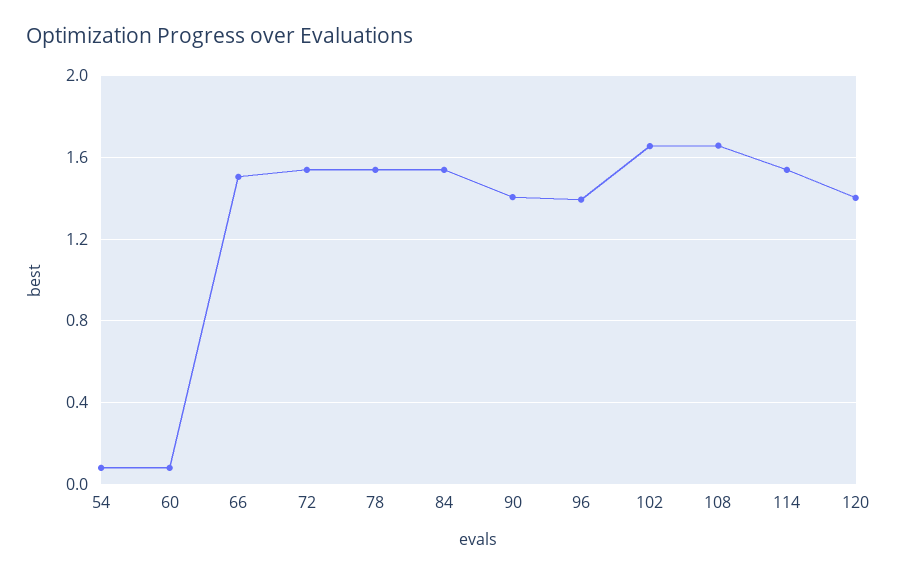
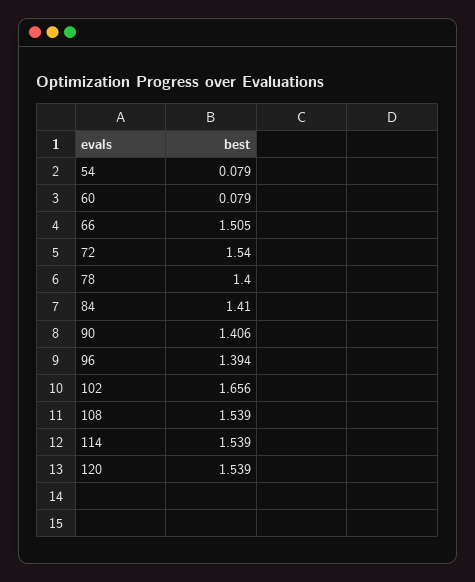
  {
    "54": 0.079,
    "60": 0.079,
    "66": 1.505,
    "72": 1.54,
-   "78": 1.55,
+   "78": 1.4,
-   "84": 1.55,
+   "84": 1.41,
    "90": 1.406,
    "96": 1.394,
    "102": 1.656,
-   "108": 1.65,
+   "108": 1.539,
    "114": 1.539,
-   "120": 1.4
+   "120": 1.539
  }

